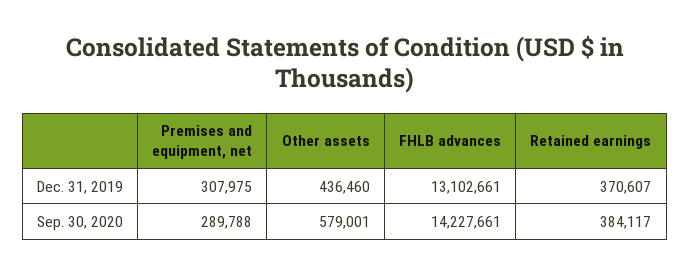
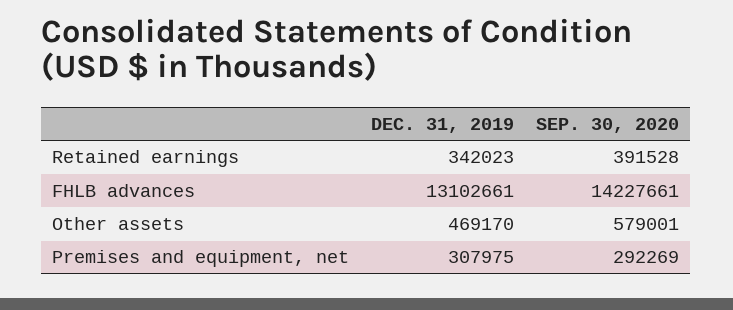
  {
    "Premises and equipment, net": {
      "Dec. 31, 2019": 307975,
-     "Sep. 30, 2020": 289788
+     "Sep. 30, 2020": 292269
    },
    "Other assets": {
-     "Dec. 31, 2019": 436460,
+     "Dec. 31, 2019": 469170,
      "Sep. 30, 2020": 579001
    },
    "FHLB advances": {
      "Dec. 31, 2019": 13102661,
      "Sep. 30, 2020": 14227661
    },
    "Retained earnings": {
-     "Dec. 31, 2019": 370607,
+     "Dec. 31, 2019": 342023,
-     "Sep. 30, 2020": 384117
+     "Sep. 30, 2020": 391528
    }
  }

